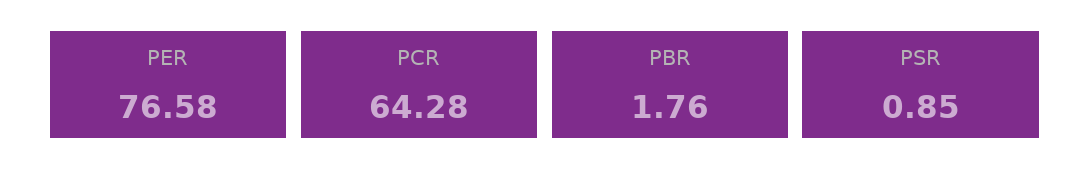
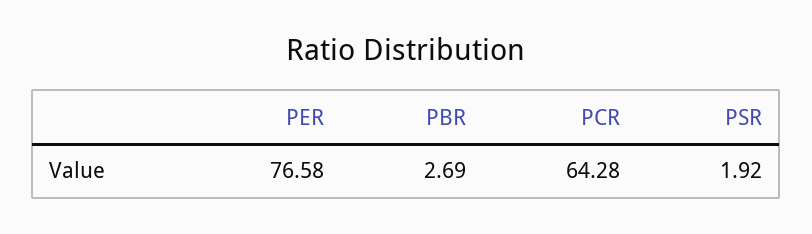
  {
    "PER": 76.58,
    "PCR": 64.28,
-   "PBR": 1.76,
+   "PBR": 2.69,
-   "PSR": 0.85
+   "PSR": 1.92
  }

